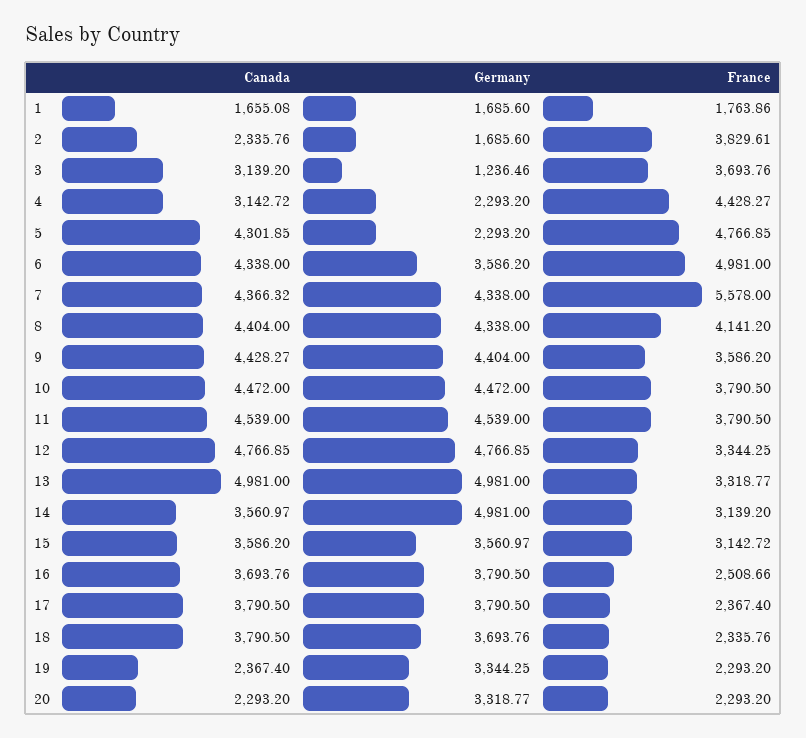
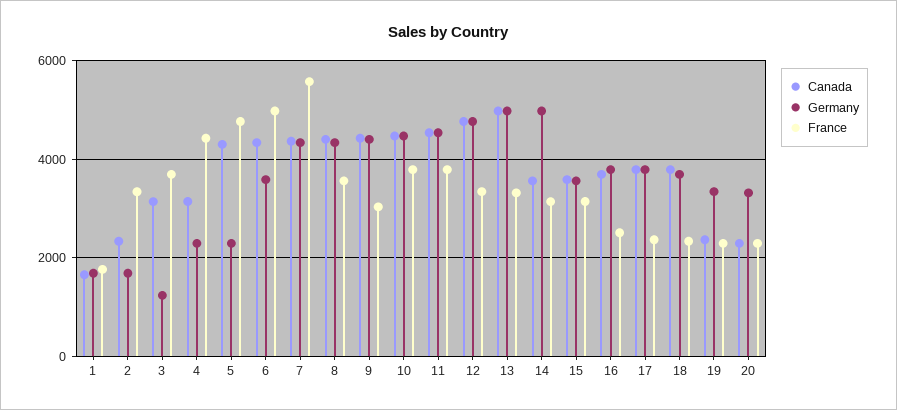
  {
    "Canada": {
      "1": 1655.08,
      "2": 2335.76,
      "3": 3139.2,
      "4": 3142.72,
      "5": 4301.85,
      "6": 4338,
      "7": 4366.32,
      "8": 4404,
      "9": 4428.27,
      "10": 4472,
      "11": 4539,
      "12": 4766.85,
      "13": 4981,
      "14": 3560.97,
      "15": 3586.2,
      "16": 3693.76,
      "17": 3790.5,
      "18": 3790.5,
      "19": 2367.4,
      "20": 2293.2
    },
    "Germany": {
      "1": 1685.6,
      "2": 1685.6,
      "3": 1236.46,
      "4": 2293.2,
      "5": 2293.2,
      "6": 3586.2,
      "7": 4338,
      "8": 4338,
      "9": 4404,
      "10": 4472,
      "11": 4539,
      "12": 4766.85,
      "13": 4981,
      "14": 4981,
      "15": 3560.97,
      "16": 3790.5,
      "17": 3790.5,
      "18": 3693.76,
      "19": 3344.25,
      "20": 3318.77
    },
    "France": {
      "1": 1763.86,
-     "2": 3829.61,
+     "2": 3400,
      "3": 3693.76,
      "4": 4428.27,
      "5": 4766.85,
      "6": 4981,
      "7": 5578,
-     "8": 4141.2,
+     "8": 3600,
-     "9": 3586.2,
+     "9": 3000,
      "10": 3790.5,
      "11": 3790.5,
      "12": 3344.25,
      "13": 3318.77,
      "14": 3139.2,
      "15": 3142.72,
      "16": 2508.66,
      "17": 2367.4,
      "18": 2335.76,
      "19": 2293.2,
      "20": 2293.2
    }
  }

